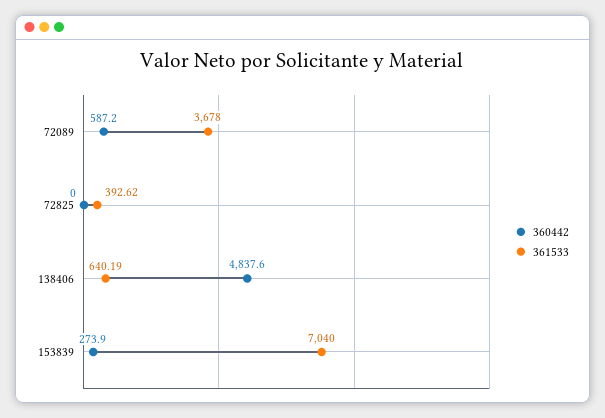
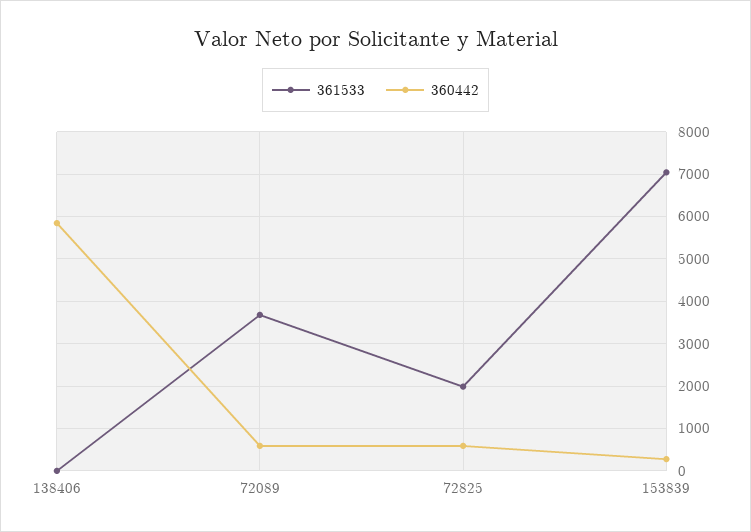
  {
    "360442": {
      "72089": 587.2,
-     "72825": 0,
+     "72825": 600,
-     "138406": 4837.6,
+     "138406": 5800,
      "153839": 273.9
    },
    "361533": {
      "72089": 3678,
-     "72825": 392.62,
+     "72825": 2000,
-     "138406": 640.19,
+     "138406": 0,
      "153839": 7040
    }
  }

